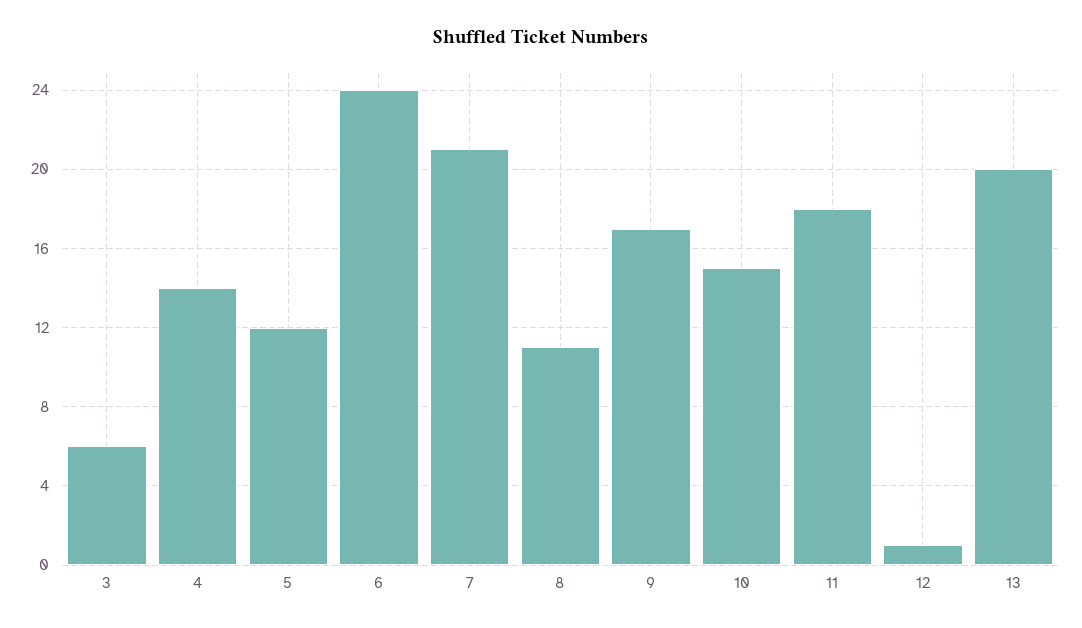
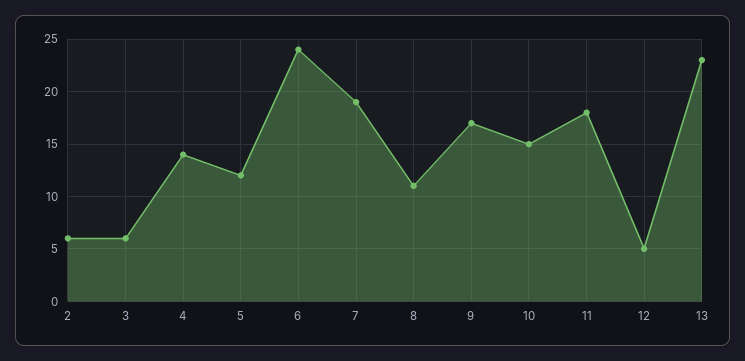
  {
    "3": 6,
    "4": 14,
    "5": 12,
    "6": 24,
-   "7": 21,
+   "7": 19,
    "8": 11,
    "9": 17,
    "10": 15,
    "11": 18,
-   "12": 1,
+   "12": 5,
-   "13": 20
+   "13": 23,
+   "2": 6
  }

